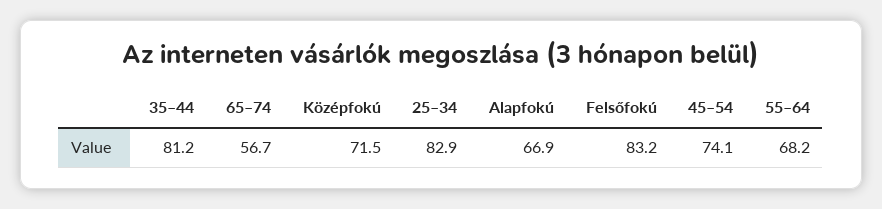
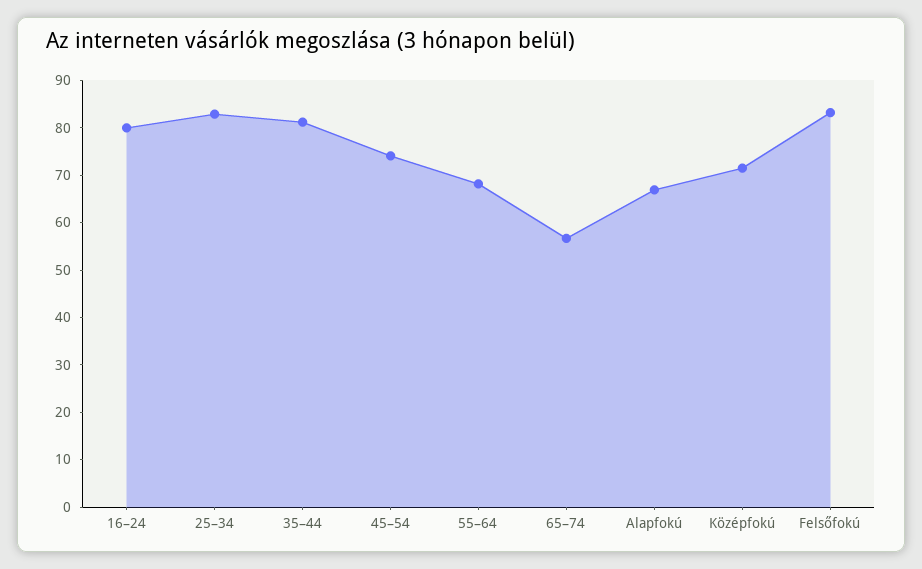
  {
    "35–44": 81.2,
    "65–74": 56.7,
    "Középfokú": 71.5,
    "25–34": 82.9,
    "Alapfokú": 66.9,
    "Felsőfokú": 83.2,
    "45–54": 74.1,
-   "55–64": 68.2
+   "55–64": 68.2,
+   "16–24": 80
  }

